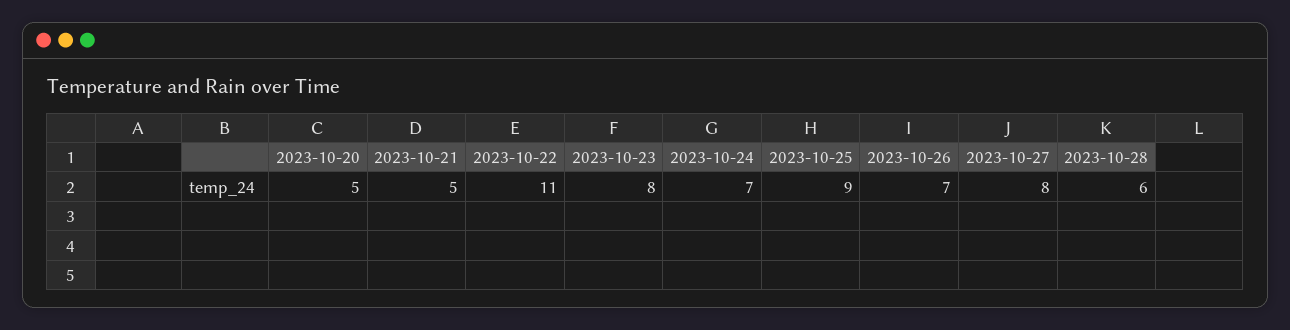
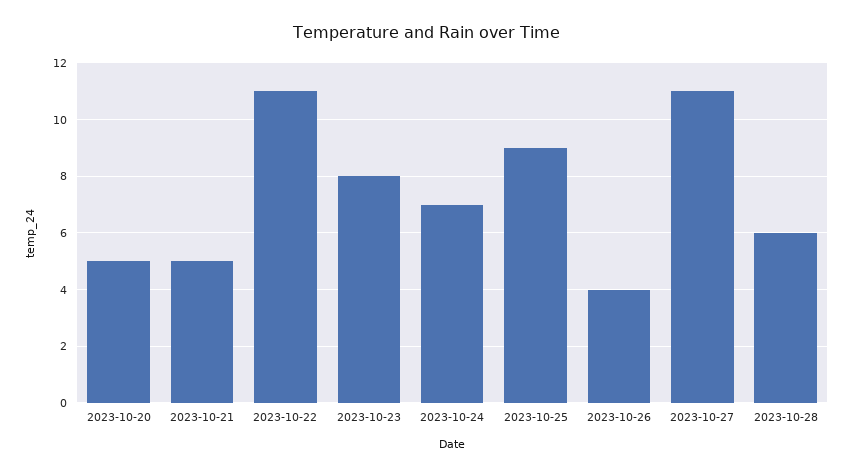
  {
    "2023-10-20": 5,
    "2023-10-21": 5,
    "2023-10-22": 11,
    "2023-10-23": 8,
    "2023-10-24": 7,
    "2023-10-25": 9,
-   "2023-10-26": 7,
+   "2023-10-26": 4,
-   "2023-10-27": 8,
+   "2023-10-27": 11,
    "2023-10-28": 6
  }

